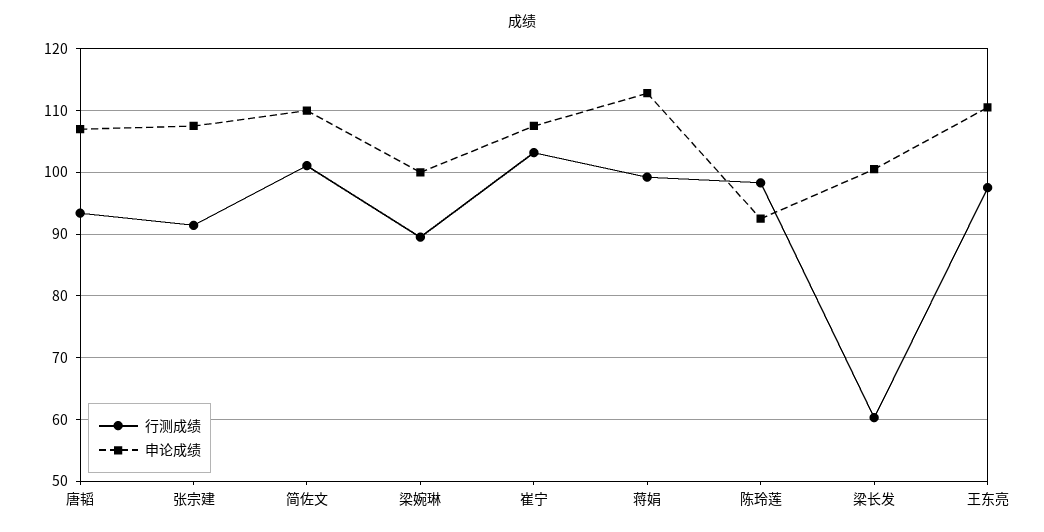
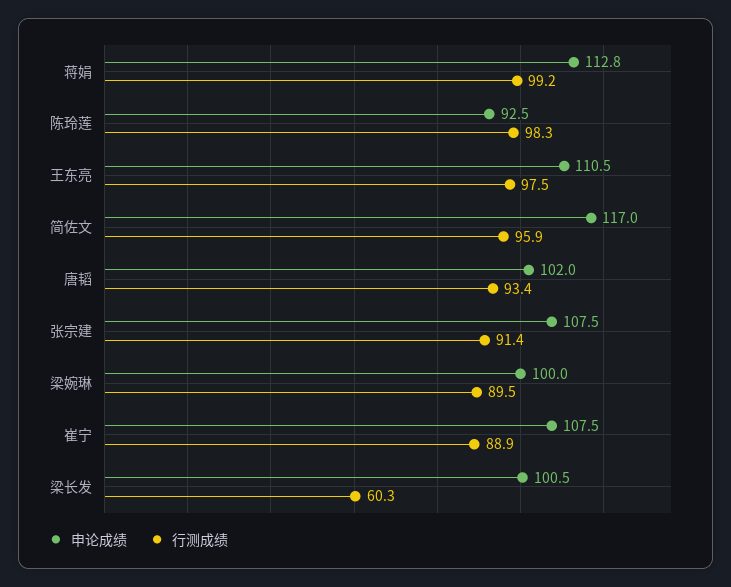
  {
    "行测成绩": {
      "唐韬": 93.4,
      "张宗建": 91.4,
-     "简佐文": 101,
+     "简佐文": 95.9,
      "梁婉琳": 89.5,
-     "崔宁": 103,
+     "崔宁": 88.9,
      "蒋娟": 99.2,
      "陈玲莲": 98.3,
      "梁长发": 60.3,
      "王东亮": 97.5
    },
    "申论成绩": {
-     "唐韬": 107,
+     "唐韬": 102,
      "张宗建": 107.5,
-     "简佐文": 110,
+     "简佐文": 117,
      "梁婉琳": 100,
      "崔宁": 107.5,
      "蒋娟": 112.8,
      "陈玲莲": 92.5,
      "梁长发": 100.5,
      "王东亮": 110.5
    }
  }

